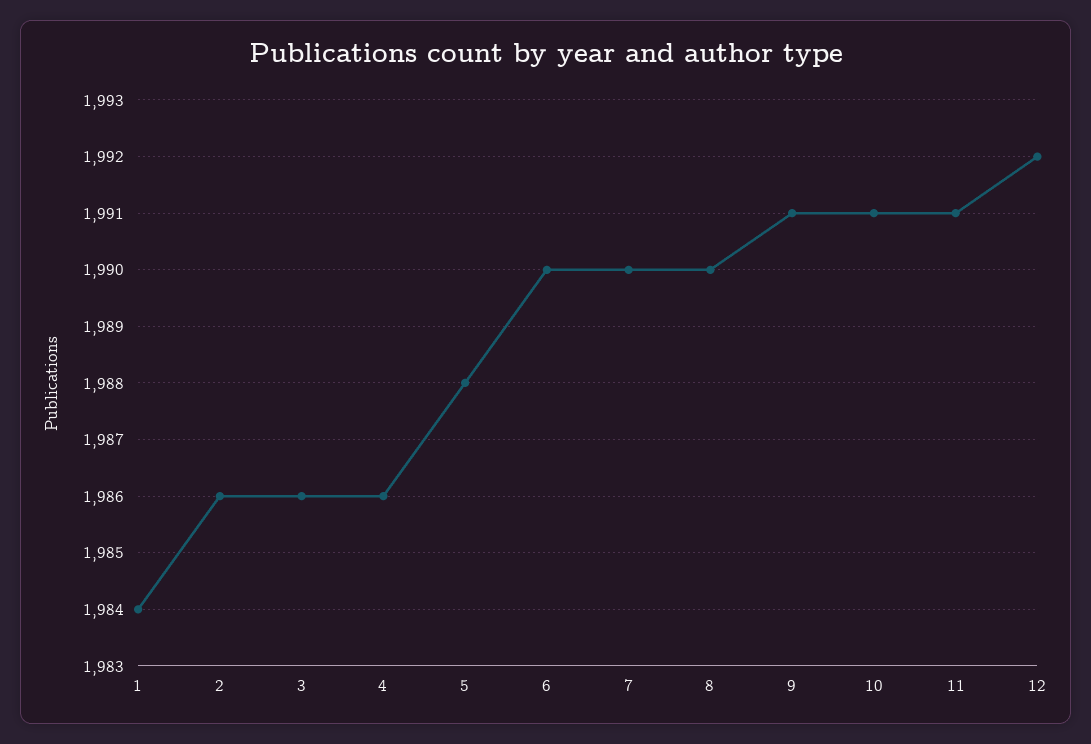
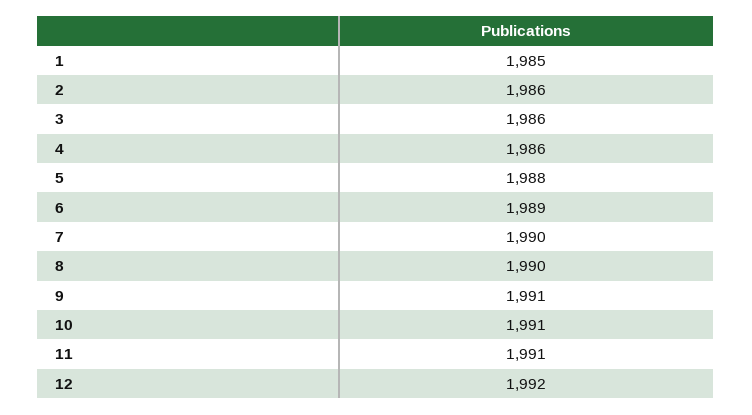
  {
-   "1": 1984,
+   "1": 1985,
    "2": 1986,
    "3": 1986,
    "4": 1986,
    "5": 1988,
-   "6": 1990,
+   "6": 1989,
    "7": 1990,
    "8": 1990,
    "9": 1991,
    "10": 1991,
    "11": 1991,
    "12": 1992
  }

